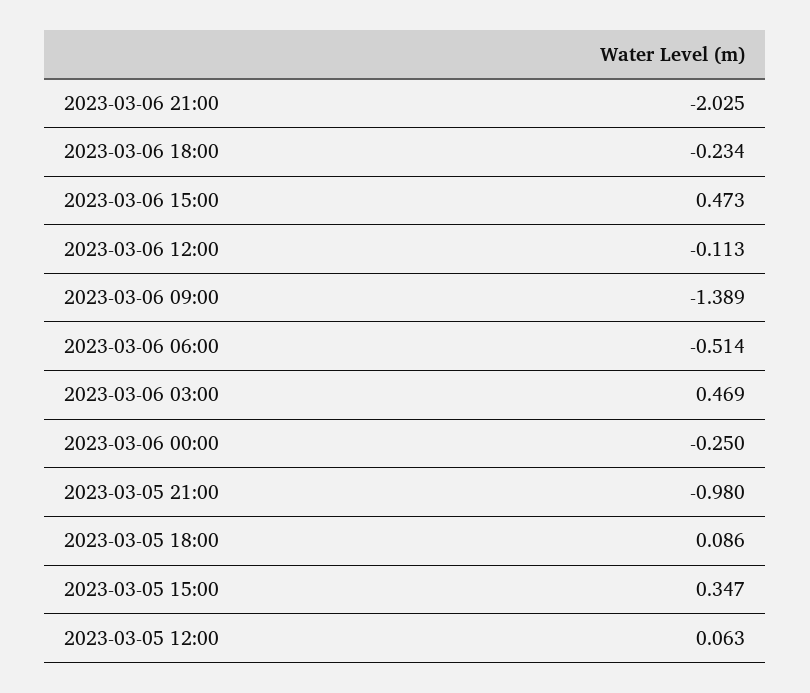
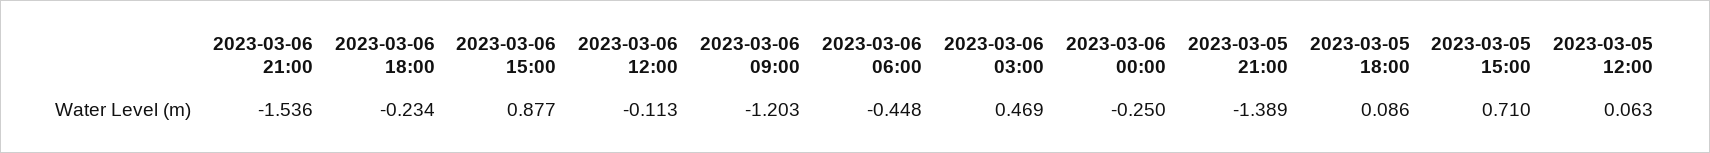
  {
-   "2023-03-06 21:00": -2.025,
+   "2023-03-06 21:00": -1.536,
    "2023-03-06 18:00": -0.234,
-   "2023-03-06 15:00": 0.473,
+   "2023-03-06 15:00": 0.877,
    "2023-03-06 12:00": -0.113,
-   "2023-03-06 09:00": -1.389,
+   "2023-03-06 09:00": -1.203,
-   "2023-03-06 06:00": -0.514,
+   "2023-03-06 06:00": -0.448,
    "2023-03-06 03:00": 0.469,
    "2023-03-06 00:00": -0.25,
-   "2023-03-05 21:00": -0.98,
+   "2023-03-05 21:00": -1.389,
    "2023-03-05 18:00": 0.086,
-   "2023-03-05 15:00": 0.347,
+   "2023-03-05 15:00": 0.71,
    "2023-03-05 12:00": 0.063
  }

